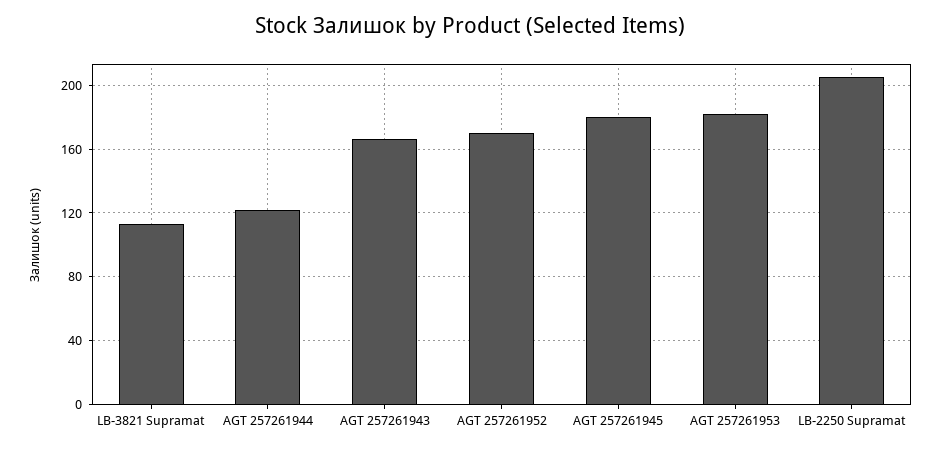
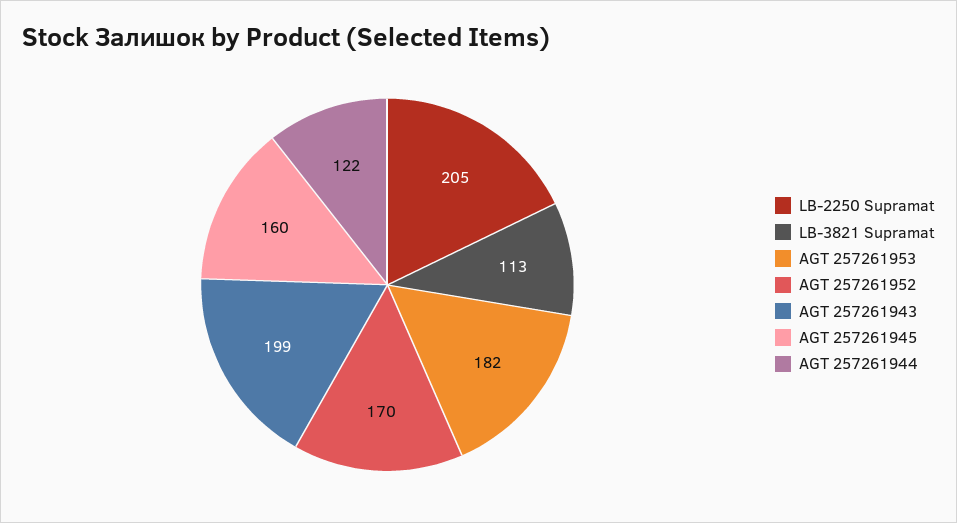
  {
    "LB-3821 Supramat": 113,
    "AGT 257261944": 122,
-   "AGT 257261943": 165,
+   "AGT 257261943": 199,
    "AGT 257261952": 170,
-   "AGT 257261945": 180,
+   "AGT 257261945": 160,
    "AGT 257261953": 182,
    "LB-2250 Supramat": 205
  }

